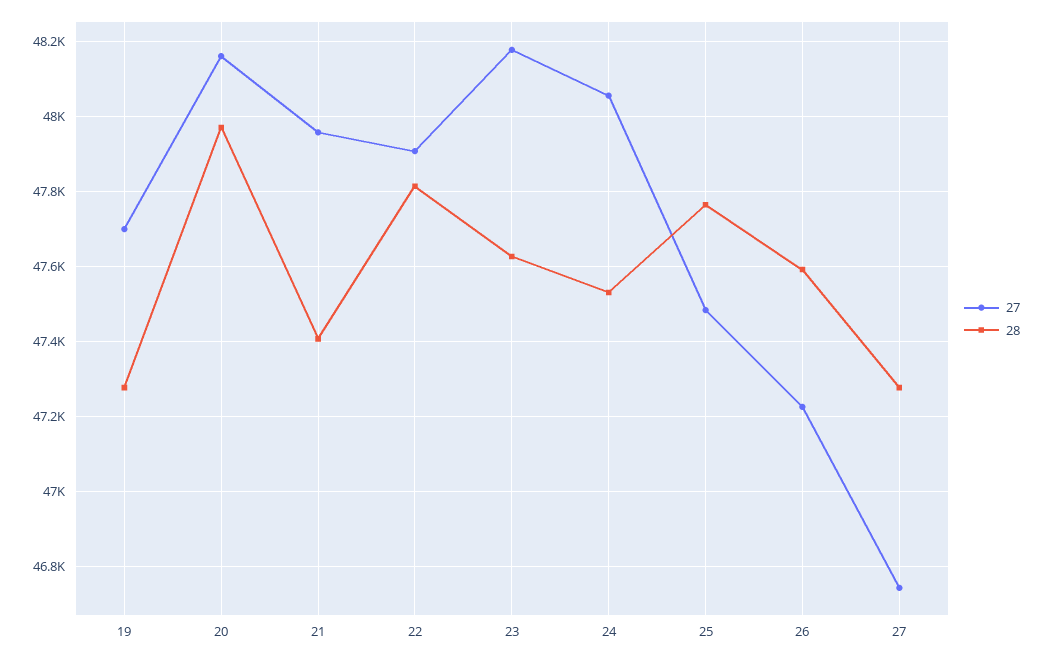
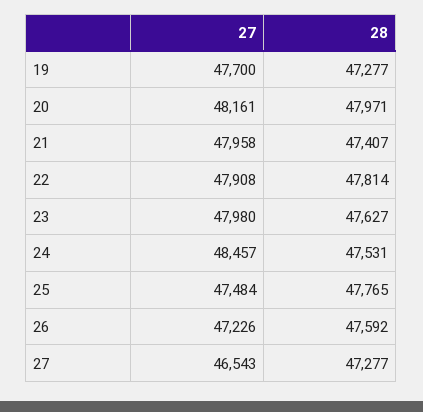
  {
    "27": {
      "19": 47700,
      "20": 48161,
      "21": 47958,
      "22": 47908,
-     "23": 48180,
+     "23": 47980,
-     "24": 48060,
+     "24": 48457,
      "25": 47484,
      "26": 47226,
-     "27": 46740
+     "27": 46543
    },
    "28": {
      "19": 47277,
      "20": 47971,
      "21": 47407,
      "22": 47814,
      "23": 47627,
      "24": 47531,
      "25": 47765,
      "26": 47592,
      "27": 47277
    }
  }

